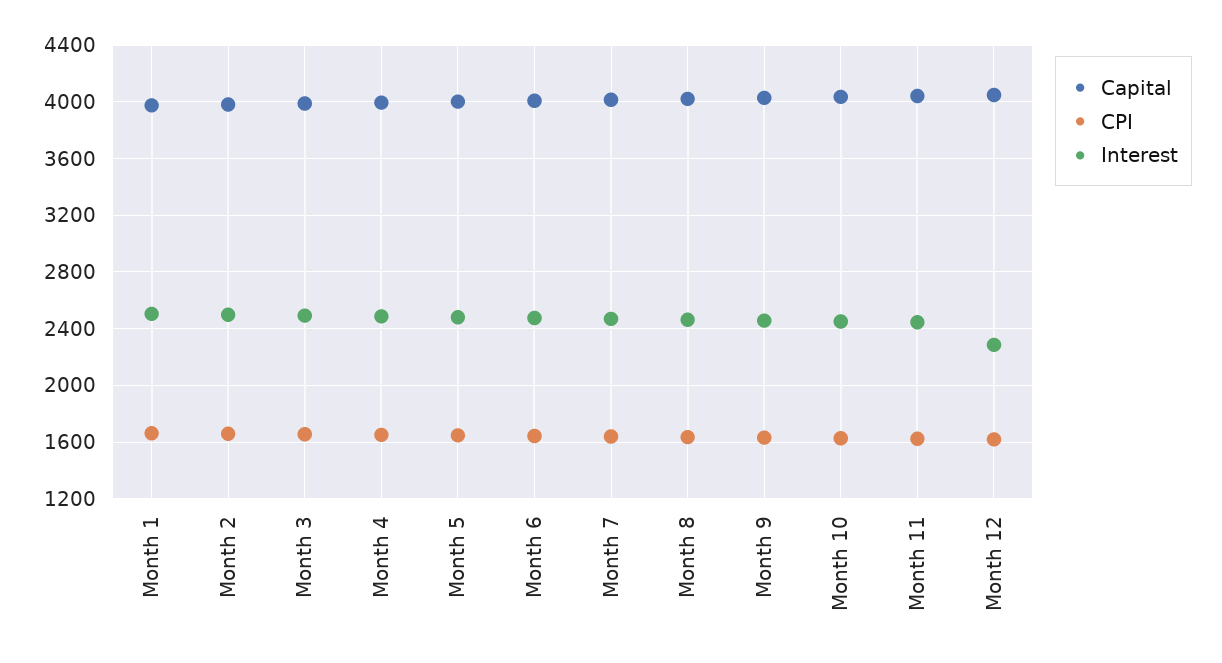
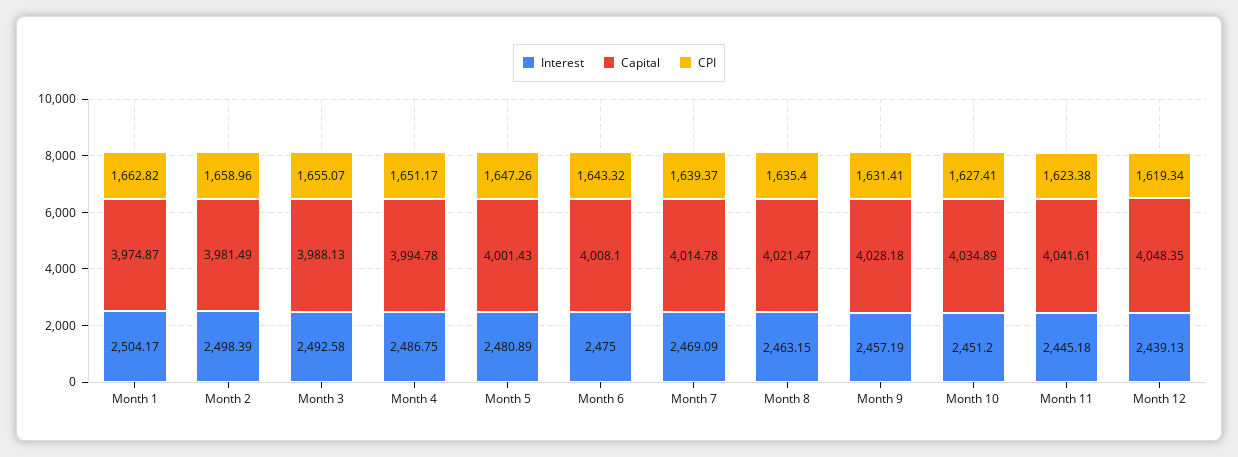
  {
    "Capital": {
      "Month 1": 3974.87,
      "Month 2": 3981.49,
      "Month 3": 3988.13,
      "Month 4": 3994.78,
      "Month 5": 4001.43,
      "Month 6": 4008.1,
      "Month 7": 4014.78,
      "Month 8": 4021.47,
      "Month 9": 4028.18,
      "Month 10": 4034.89,
      "Month 11": 4041.61,
      "Month 12": 4048.35
    },
    "CPI": {
      "Month 1": 1662.82,
      "Month 2": 1658.96,
      "Month 3": 1655.07,
      "Month 4": 1651.17,
      "Month 5": 1647.26,
      "Month 6": 1643.32,
      "Month 7": 1639.37,
      "Month 8": 1635.4,
      "Month 9": 1631.41,
      "Month 10": 1627.41,
      "Month 11": 1623.38,
      "Month 12": 1619.34
    },
    "Interest": {
      "Month 1": 2504.17,
      "Month 2": 2498.39,
      "Month 3": 2492.58,
      "Month 4": 2486.75,
      "Month 5": 2480.89,
      "Month 6": 2475,
      "Month 7": 2469.09,
      "Month 8": 2463.15,
      "Month 9": 2457.19,
      "Month 10": 2451.2,
      "Month 11": 2445.18,
-     "Month 12": 2300
+     "Month 12": 2439.13
    }
  }

